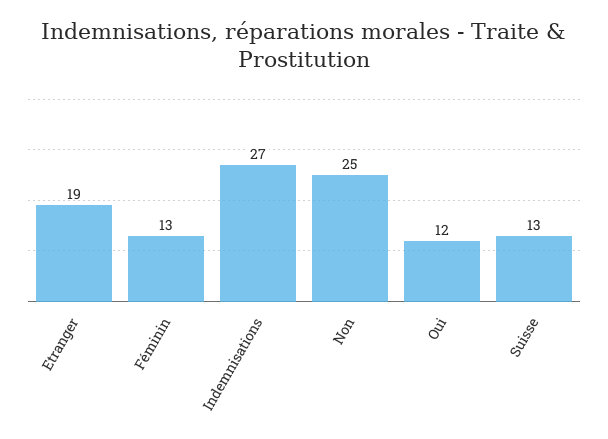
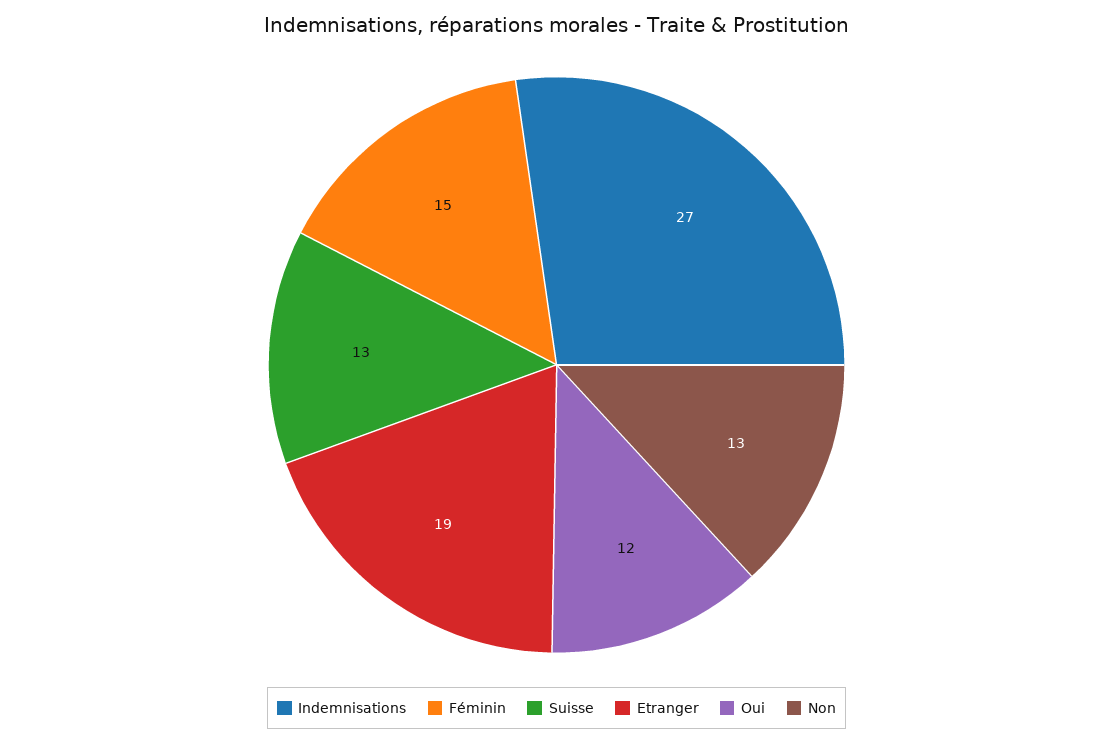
  {
    "Etranger": 19,
-   "Féminin": 13,
+   "Féminin": 15,
    "Indemnisations": 27,
-   "Non": 25,
+   "Non": 13,
    "Oui": 12,
    "Suisse": 13
  }

